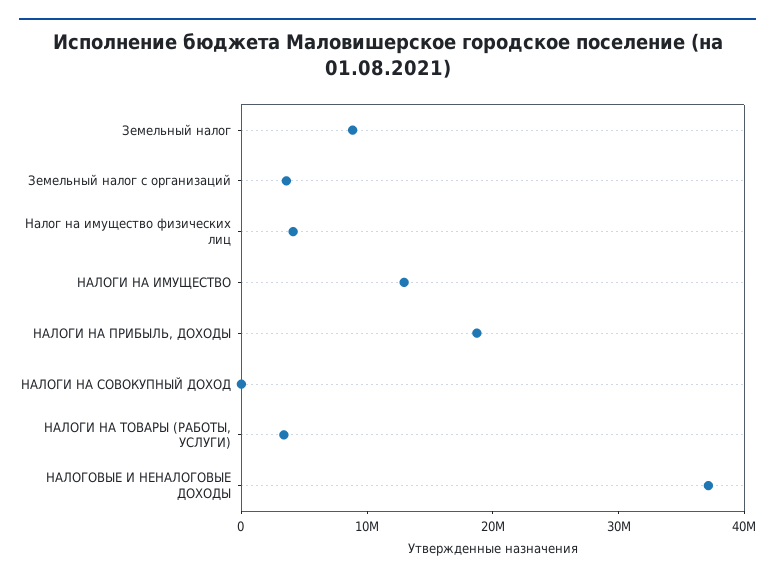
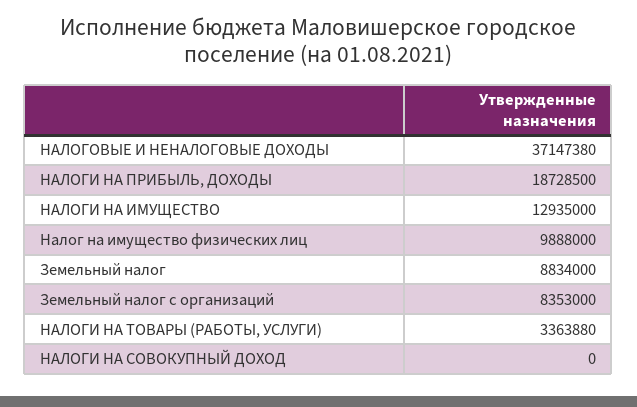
  {
    "Земельный налог": 8834000,
-   "Земельный налог с организаций": 4000000,
+   "Земельный налог с организаций": 8353000,
-   "Налог на имущество физических лиц": 4000000,
+   "Налог на имущество физических лиц": 9888000,
    "НАЛОГИ НА ИМУЩЕСТВО": 12935000,
    "НАЛОГИ НА ПРИБЫЛЬ, ДОХОДЫ": 18728500,
    "НАЛОГИ НА СОВОКУПНЫЙ ДОХОД": 0,
    "НАЛОГИ НА ТОВАРЫ (РАБОТЫ, УСЛУГИ)": 3363880,
    "НАЛОГОВЫЕ И НЕНАЛОГОВЫЕ ДОХОДЫ": 37147380
  }

